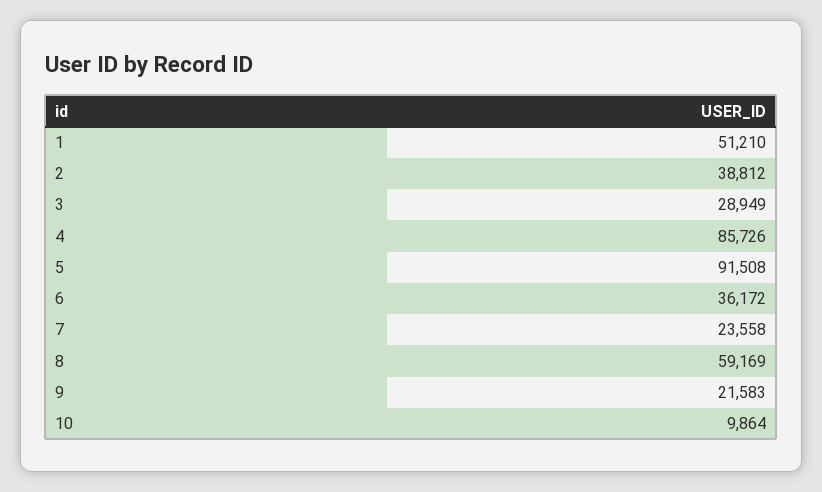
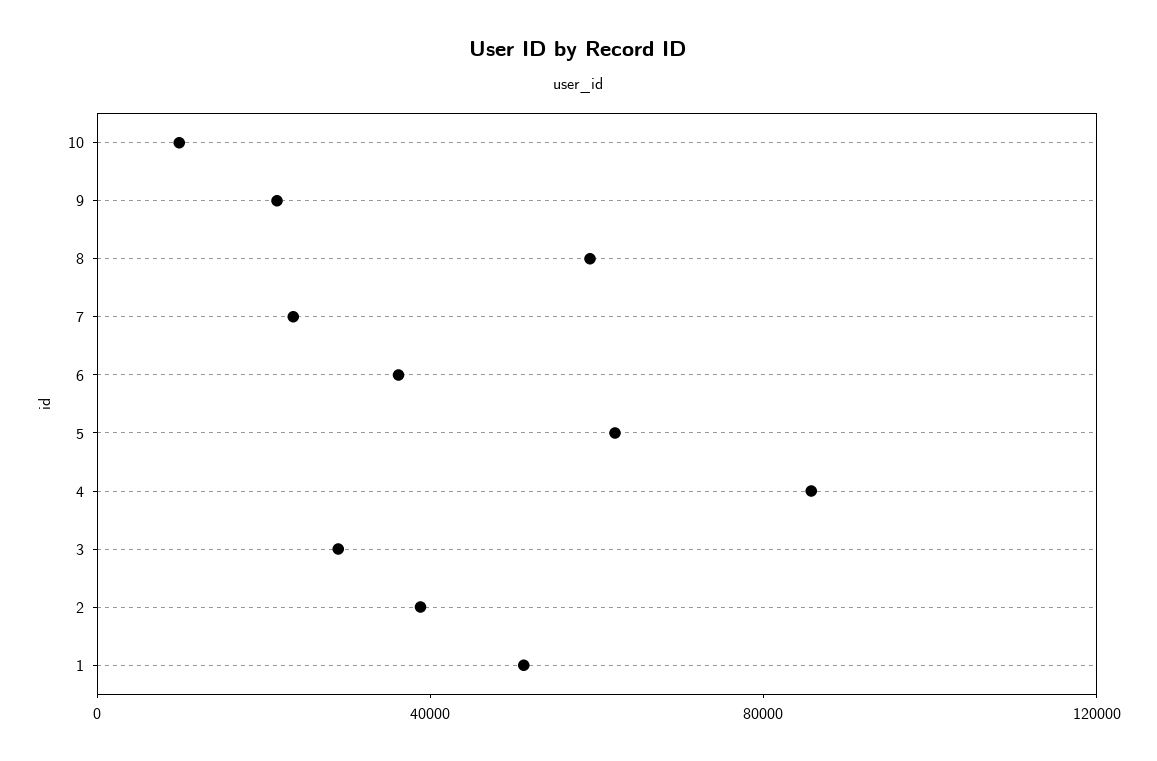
  {
    "1": 51210,
    "2": 38812,
    "3": 28949,
    "4": 85726,
-   "5": 91508,
+   "5": 60000,
    "6": 36172,
    "7": 23558,
    "8": 59169,
    "9": 21583,
    "10": 9864
  }

